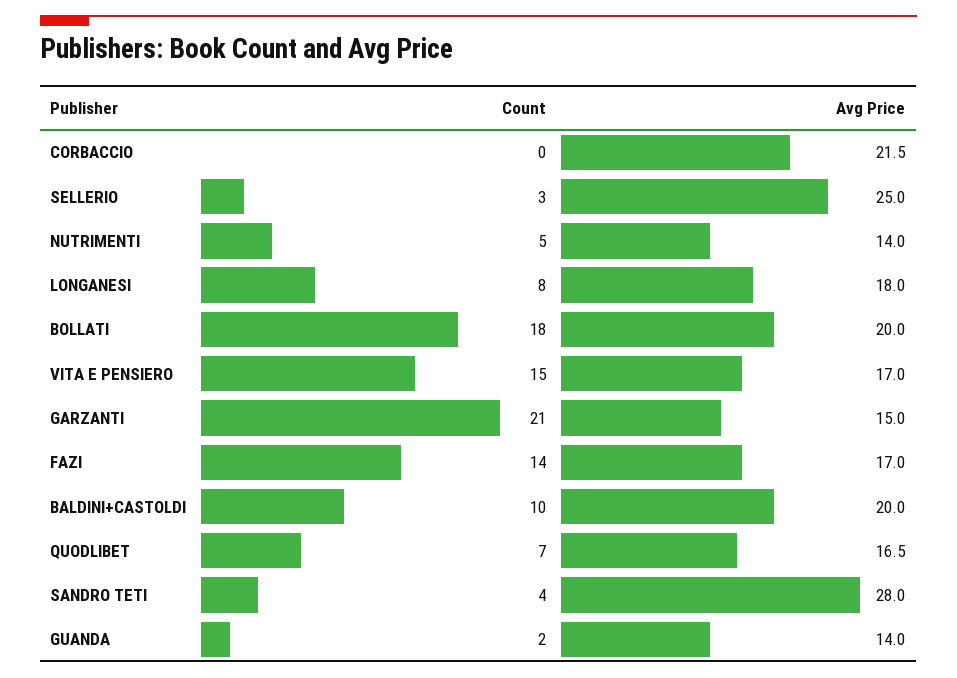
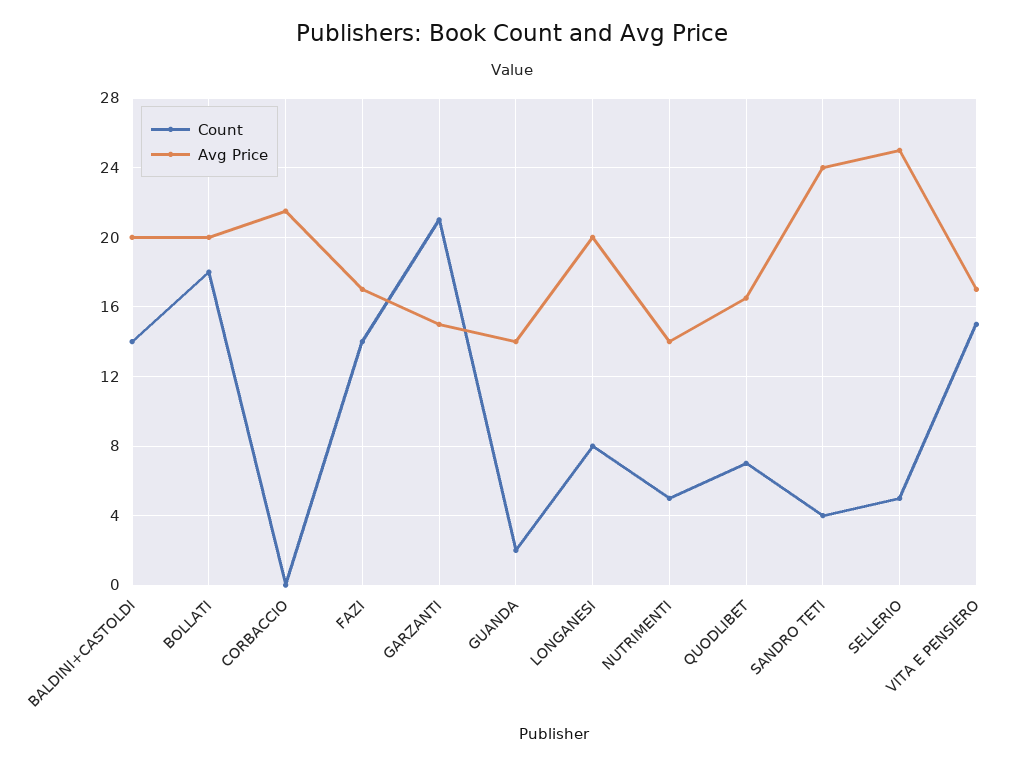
  {
    "Count": {
      "CORBACCIO": 0,
-     "SELLERIO": 3,
+     "SELLERIO": 5,
      "NUTRIMENTI": 5,
      "LONGANESI": 8,
      "BOLLATI": 18,
      "VITA E PENSIERO": 15,
      "GARZANTI": 21,
      "FAZI": 14,
-     "BALDINI+CASTOLDI": 10,
+     "BALDINI+CASTOLDI": 14,
      "QUODLIBET": 7,
      "SANDRO TETI": 4,
      "GUANDA": 2
    },
    "Avg Price": {
      "CORBACCIO": 21.5,
      "SELLERIO": 25,
      "NUTRIMENTI": 14,
-     "LONGANESI": 18,
+     "LONGANESI": 20,
      "BOLLATI": 20,
      "VITA E PENSIERO": 17,
      "GARZANTI": 15,
      "FAZI": 17,
      "BALDINI+CASTOLDI": 20,
      "QUODLIBET": 16.5,
-     "SANDRO TETI": 28,
+     "SANDRO TETI": 24,
      "GUANDA": 14
    }
  }

